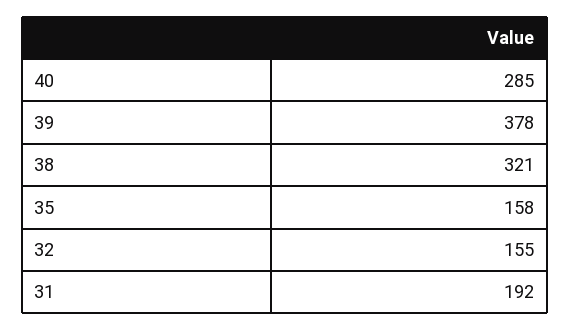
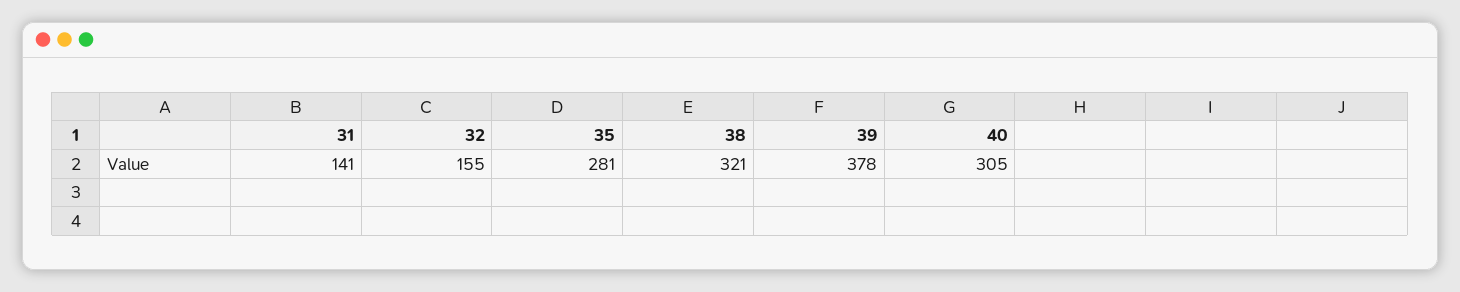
  {
-   "40": 285,
+   "40": 305,
    "39": 378,
    "38": 321,
-   "35": 158,
+   "35": 281,
    "32": 155,
-   "31": 192
+   "31": 141
  }

